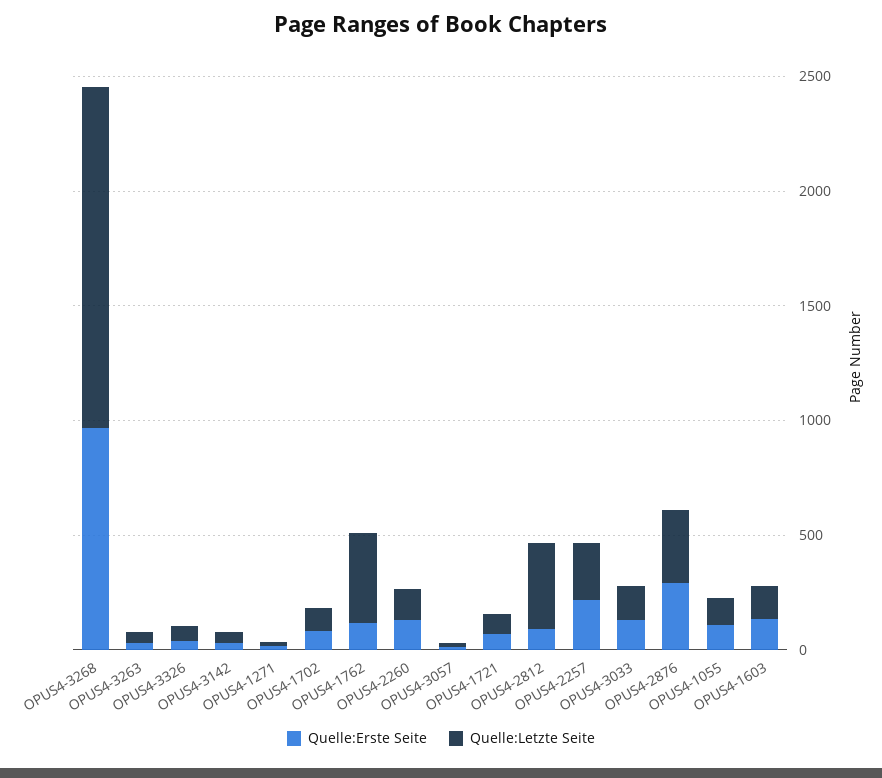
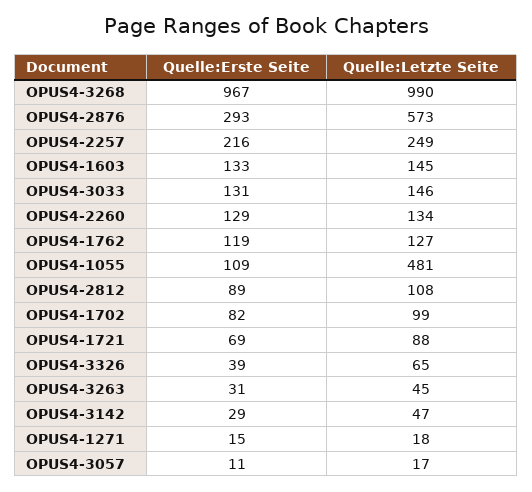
  {
    "Quelle:Erste Seite": {
      "OPUS4-3268": 967,
      "OPUS4-3263": 31,
      "OPUS4-3326": 39,
      "OPUS4-3142": 29,
      "OPUS4-1271": 15,
      "OPUS4-1702": 82,
      "OPUS4-1762": 119,
      "OPUS4-2260": 129,
      "OPUS4-3057": 11,
      "OPUS4-1721": 69,
      "OPUS4-2812": 89,
      "OPUS4-2257": 216,
      "OPUS4-3033": 131,
      "OPUS4-2876": 293,
      "OPUS4-1055": 109,
      "OPUS4-1603": 133
    },
    "Quelle:Letzte Seite": {
-     "OPUS4-3268": 1500,
+     "OPUS4-3268": 990,
      "OPUS4-3263": 45,
      "OPUS4-3326": 65,
      "OPUS4-3142": 47,
      "OPUS4-1271": 18,
      "OPUS4-1702": 99,
-     "OPUS4-1762": 400,
+     "OPUS4-1762": 127,
      "OPUS4-2260": 134,
      "OPUS4-3057": 17,
      "OPUS4-1721": 88,
-     "OPUS4-2812": 400,
+     "OPUS4-2812": 108,
      "OPUS4-2257": 249,
      "OPUS4-3033": 146,
-     "OPUS4-2876": 300,
+     "OPUS4-2876": 573,
-     "OPUS4-1055": 100,
+     "OPUS4-1055": 481,
      "OPUS4-1603": 145
    }
  }

